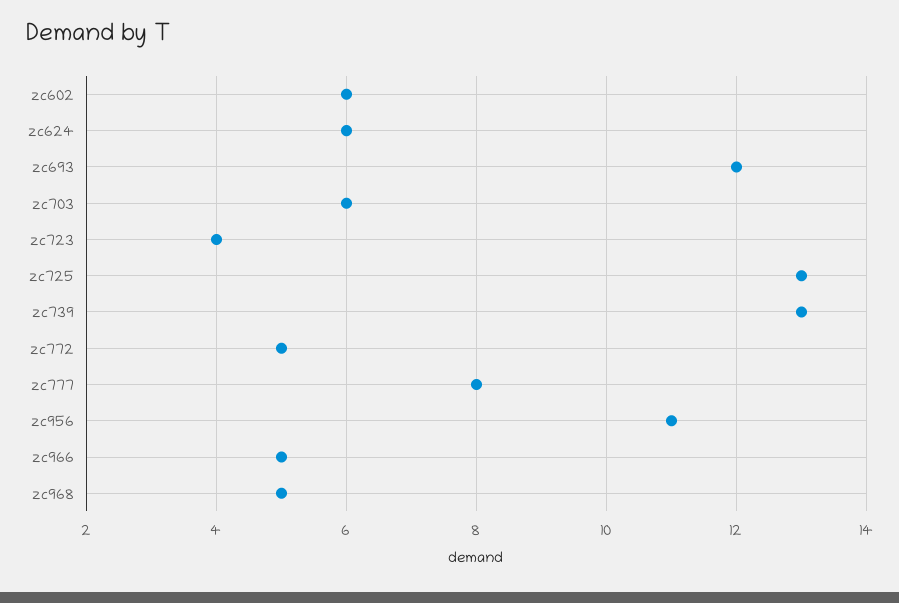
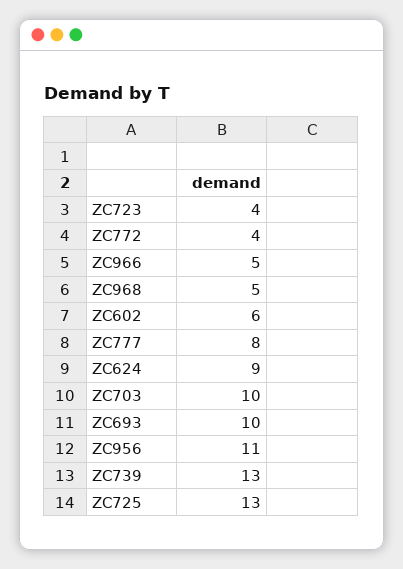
  {
    "zc602": 6,
-   "zc624": 6,
+   "zc624": 9,
-   "zc693": 12,
+   "zc693": 10,
-   "zc703": 6,
+   "zc703": 10,
    "zc723": 4,
    "zc725": 13,
    "zc739": 13,
-   "zc772": 5,
+   "zc772": 4,
    "zc777": 8,
    "zc956": 11,
    "zc966": 5,
    "zc968": 5
  }

